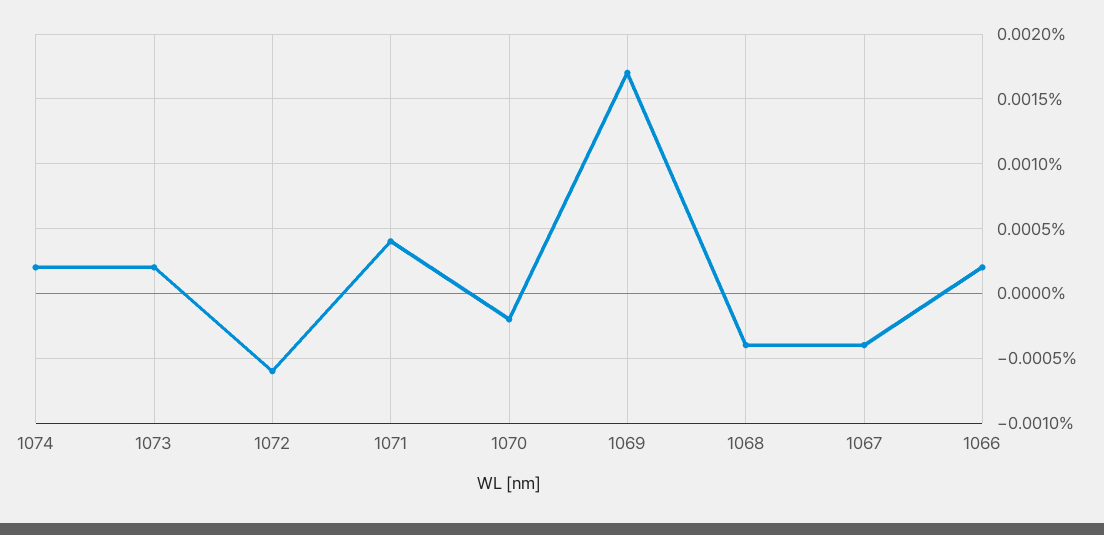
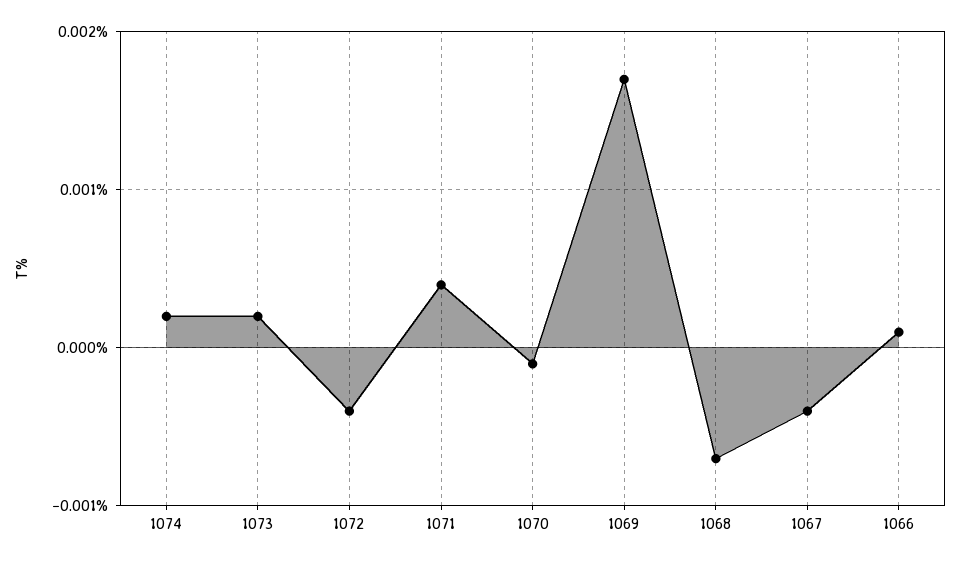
  {
    "1074": 0.0002,
    "1073": 0.0002,
-   "1072": -0.0006,
+   "1072": -0.0004,
    "1071": 0.0004,
-   "1070": -0.0002,
+   "1070": -0.0001,
    "1069": 0.0017,
-   "1068": -0.0004,
+   "1068": -0.0007,
    "1067": -0.0004,
-   "1066": 0.0002
+   "1066": 0.0001
  }

